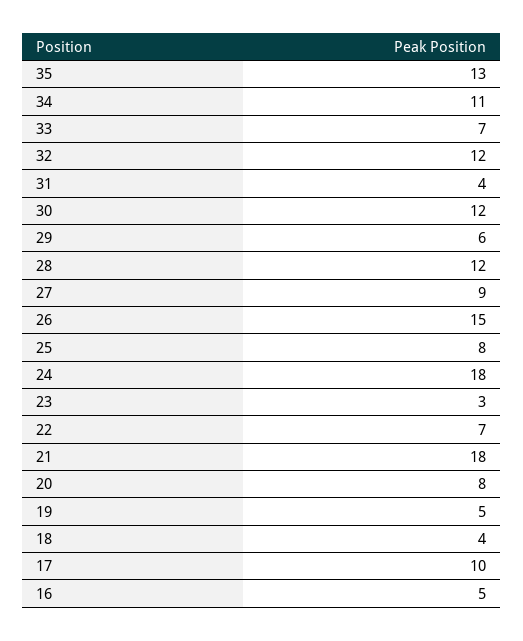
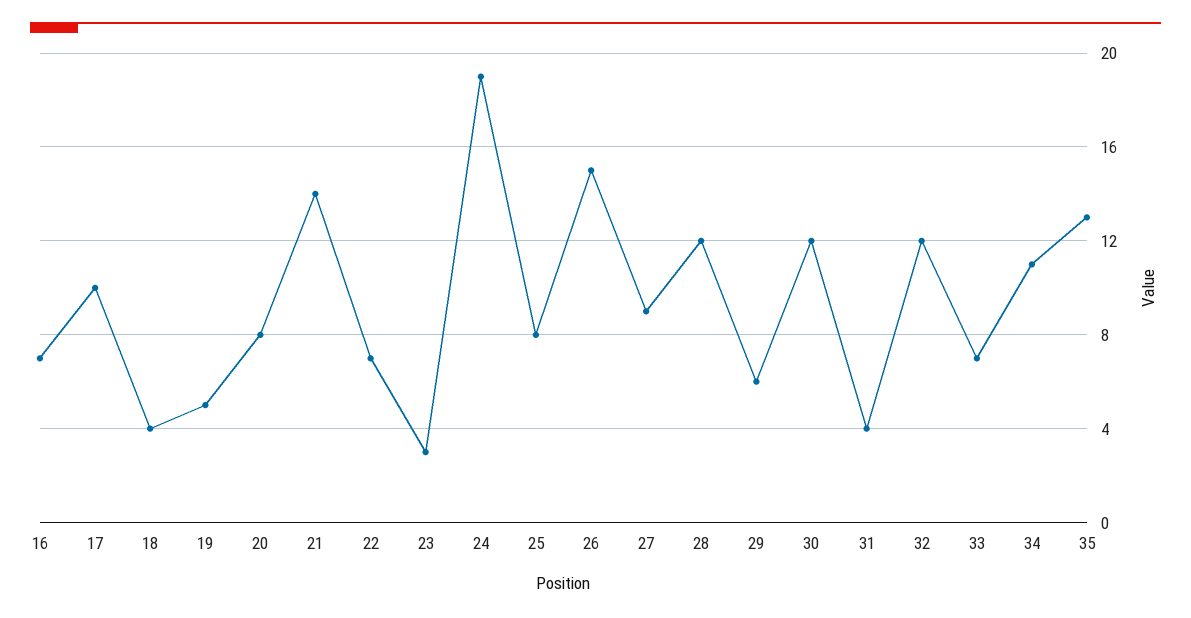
  {
    "35": 13,
    "34": 11,
    "33": 7,
    "32": 12,
    "31": 4,
    "30": 12,
    "29": 6,
    "28": 12,
    "27": 9,
    "26": 15,
    "25": 8,
-   "24": 18,
+   "24": 19,
    "23": 3,
    "22": 7,
-   "21": 18,
+   "21": 14,
    "20": 8,
    "19": 5,
    "18": 4,
    "17": 10,
-   "16": 5
+   "16": 7
  }

